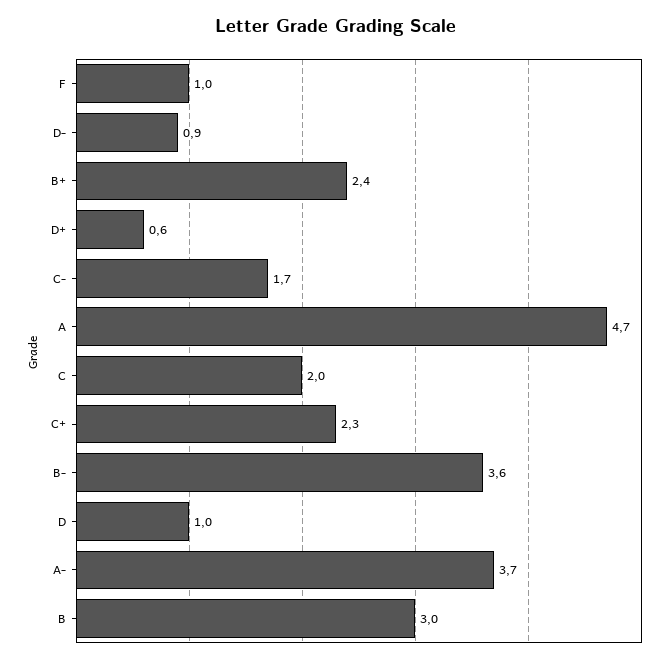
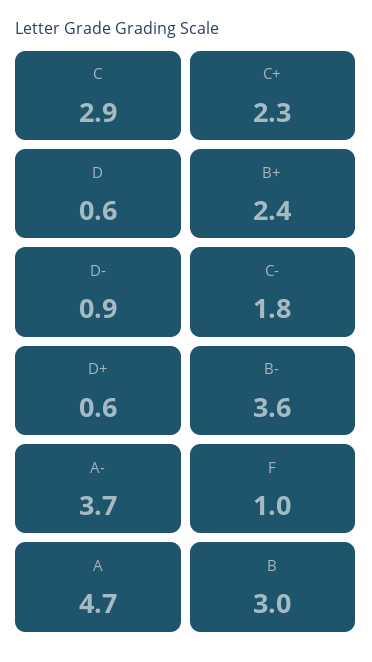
  {
    "F": 1,
    "D-": 0.9,
    "B+": 2.4,
    "D+": 0.6,
-   "C-": 1.7,
+   "C-": 1.8,
    "A": 4.7,
-   "C": 2,
+   "C": 2.9,
    "C+": 2.3,
    "B-": 3.6,
-   "D": 1,
+   "D": 0.6,
    "A-": 3.7,
    "B": 3
  }

